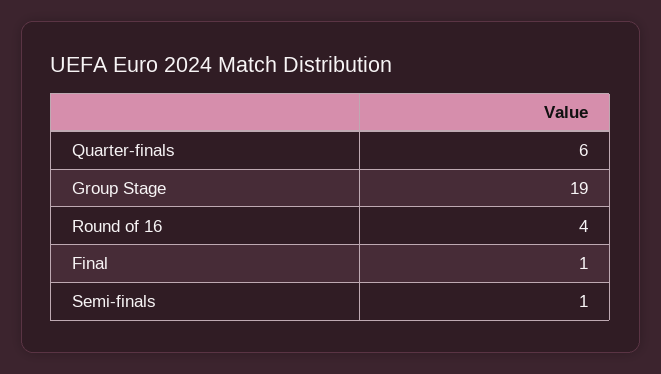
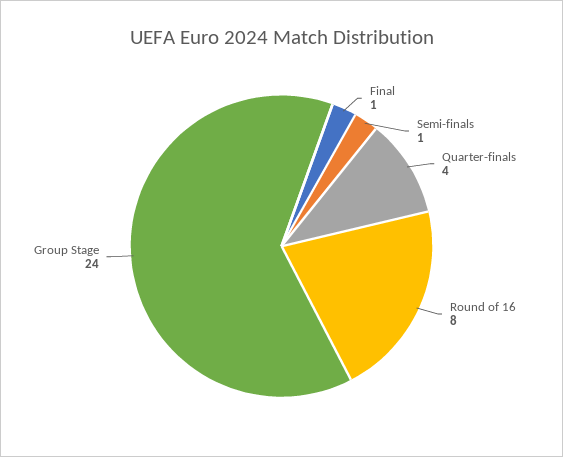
  {
-   "Quarter-finals": 6,
+   "Quarter-finals": 4,
-   "Group Stage": 19,
+   "Group Stage": 24,
-   "Round of 16": 4,
+   "Round of 16": 8,
    "Final": 1,
    "Semi-finals": 1
  }

